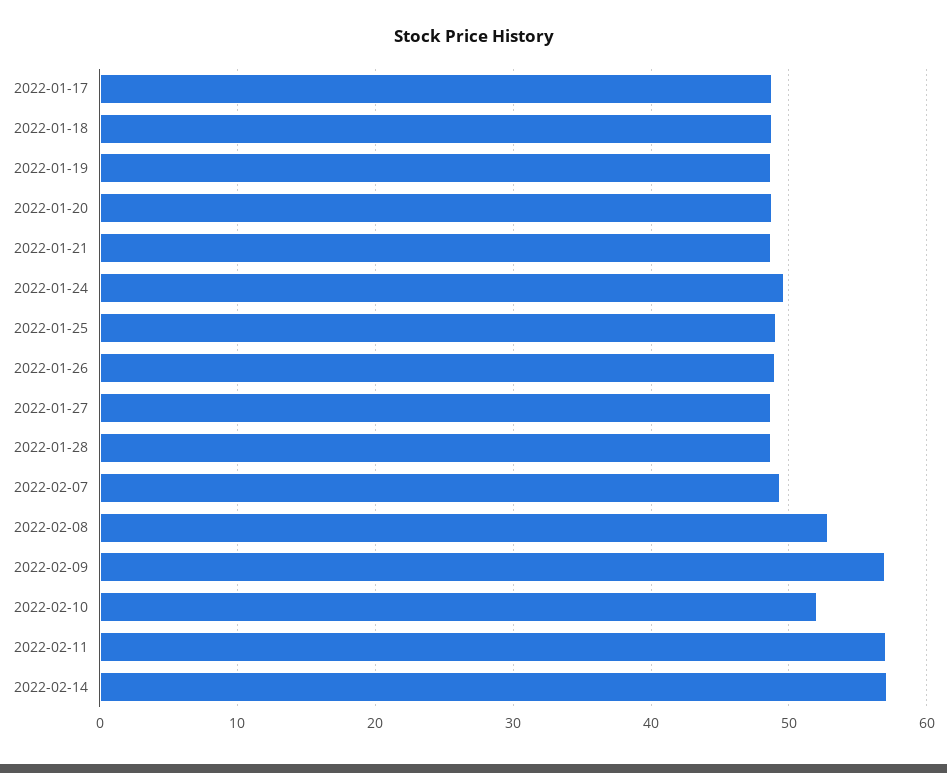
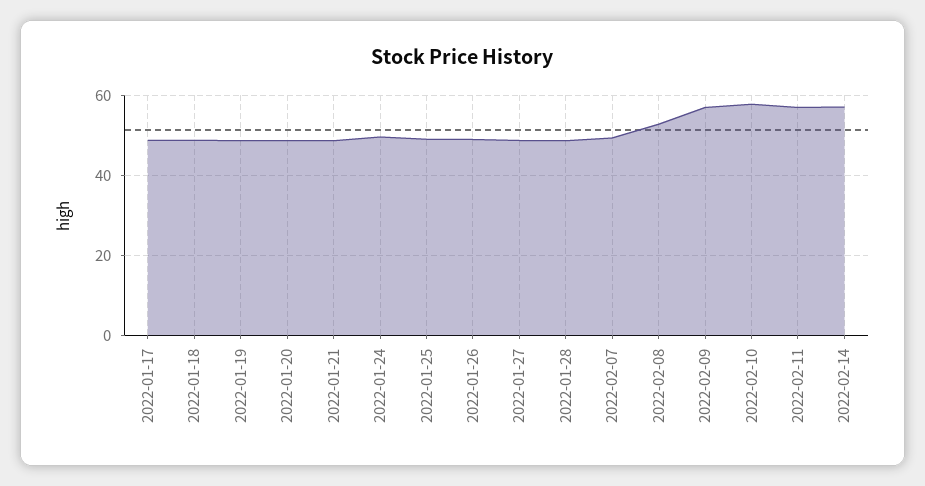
  {
    "2022-01-17": 49,
    "2022-01-18": 49,
    "2022-01-19": 49,
    "2022-01-20": 49,
    "2022-01-21": 49,
    "2022-01-24": 50,
    "2022-01-25": 49,
    "2022-01-26": 49,
    "2022-01-27": 49,
    "2022-01-28": 49,
    "2022-02-07": 49,
    "2022-02-08": 53,
    "2022-02-09": 57,
-   "2022-02-10": 52,
+   "2022-02-10": 58,
    "2022-02-11": 57,
    "2022-02-14": 57
  }

